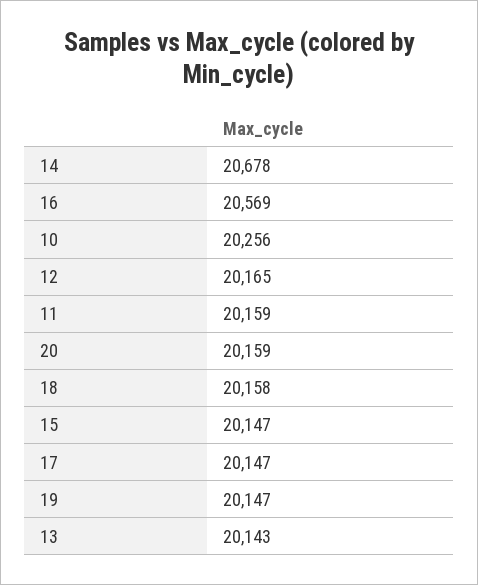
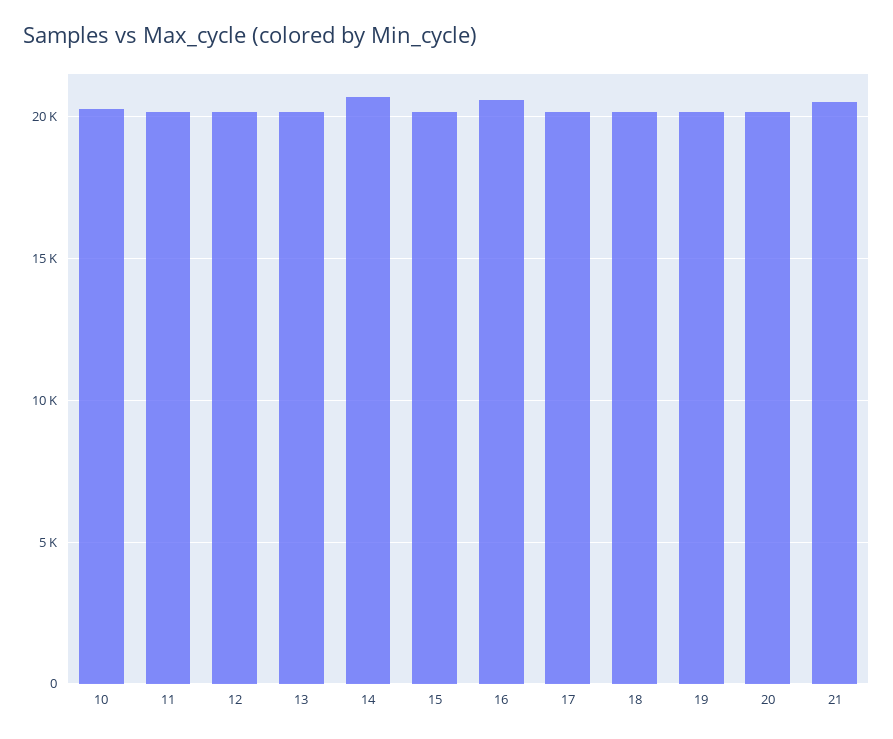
  {
    "14": 20678,
    "16": 20569,
    "10": 20256,
    "12": 20165,
    "11": 20159,
    "20": 20159,
    "18": 20158,
    "15": 20147,
    "17": 20147,
    "19": 20147,
-   "13": 20143
+   "13": 20143,
+   "21": 20500
  }

